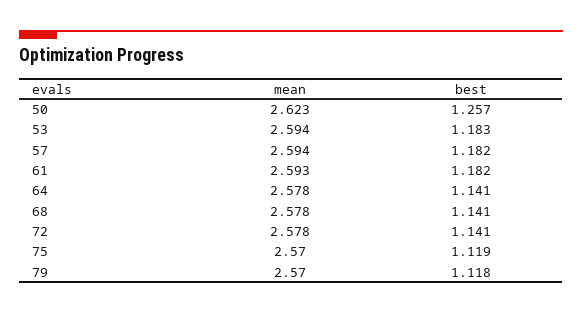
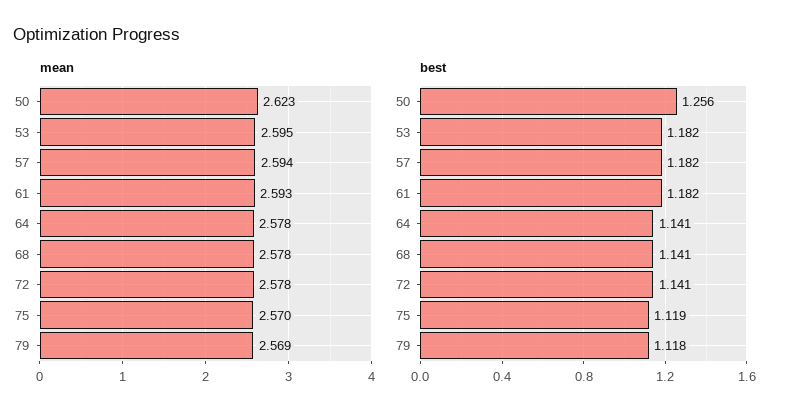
  {
    "mean": {
      "50": 2.623,
-     "53": 2.594,
+     "53": 2.595,
      "57": 2.594,
      "61": 2.593,
      "64": 2.578,
      "68": 2.578,
      "72": 2.578,
      "75": 2.57,
-     "79": 2.57
+     "79": 2.569
    },
    "best": {
-     "50": 1.257,
+     "50": 1.256,
-     "53": 1.183,
+     "53": 1.182,
      "57": 1.182,
      "61": 1.182,
      "64": 1.141,
      "68": 1.141,
      "72": 1.141,
      "75": 1.119,
      "79": 1.118
    }
  }

